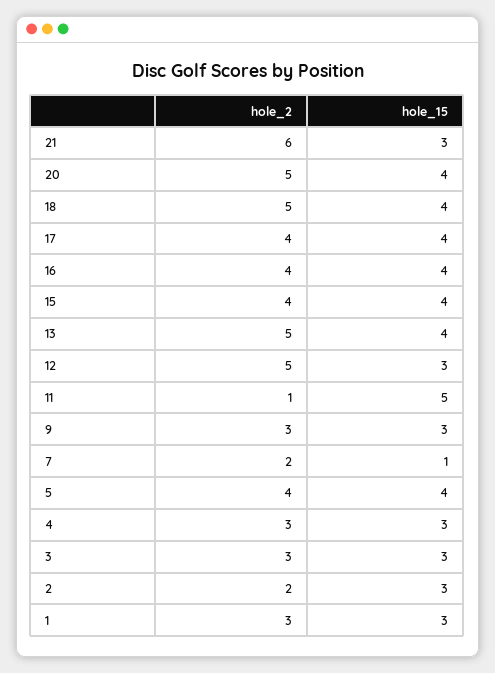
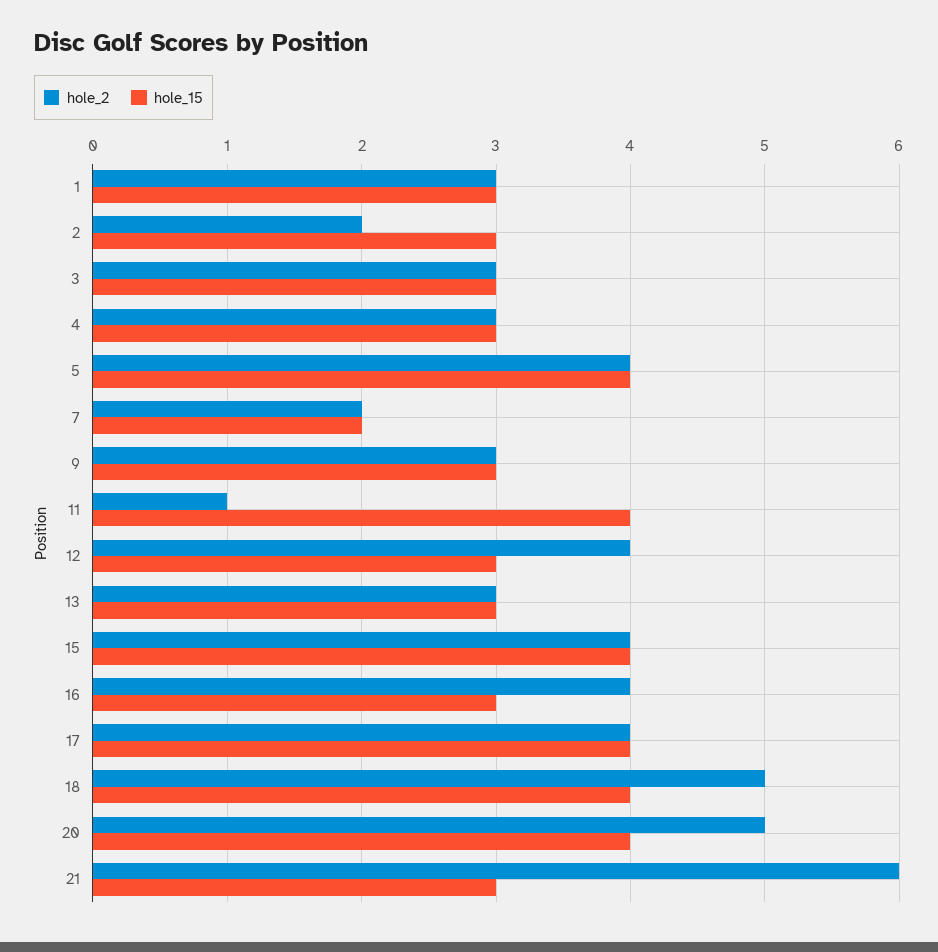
  {
    "hole_2": {
      "21": 6,
      "20": 5,
      "18": 5,
      "17": 4,
      "16": 4,
      "15": 4,
-     "13": 5,
+     "13": 3,
-     "12": 5,
+     "12": 4,
      "11": 1,
      "9": 3,
      "7": 2,
      "5": 4,
      "4": 3,
      "3": 3,
      "2": 2,
      "1": 3
    },
    "hole_15": {
      "21": 3,
      "20": 4,
      "18": 4,
      "17": 4,
-     "16": 4,
+     "16": 3,
      "15": 4,
-     "13": 4,
+     "13": 3,
      "12": 3,
-     "11": 5,
+     "11": 4,
      "9": 3,
-     "7": 1,
+     "7": 2,
      "5": 4,
      "4": 3,
      "3": 3,
      "2": 3,
      "1": 3
    }
  }

